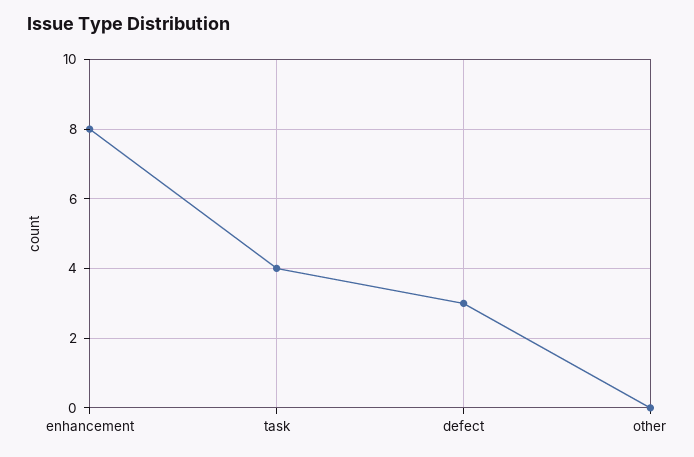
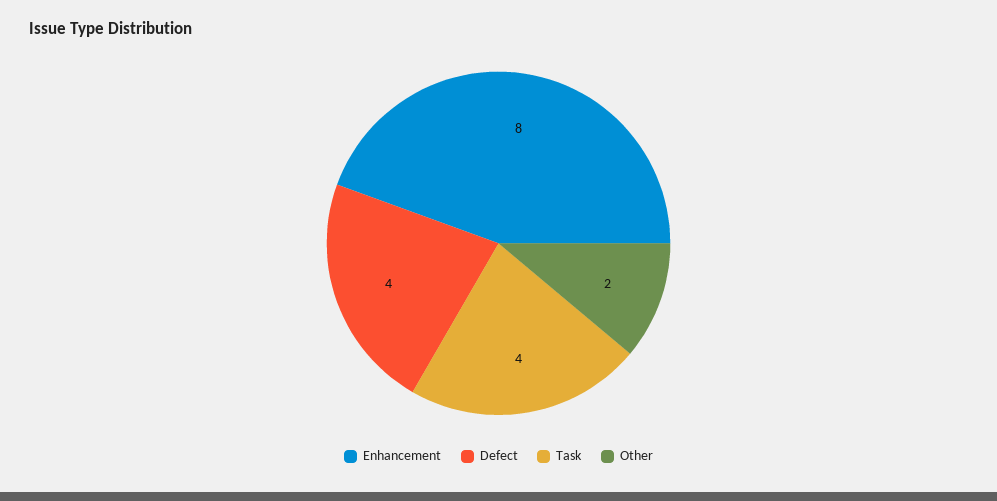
  {
    "enhancement": 8,
    "task": 4,
-   "defect": 3,
+   "defect": 4,
-   "other": 0
+   "other": 2
  }

